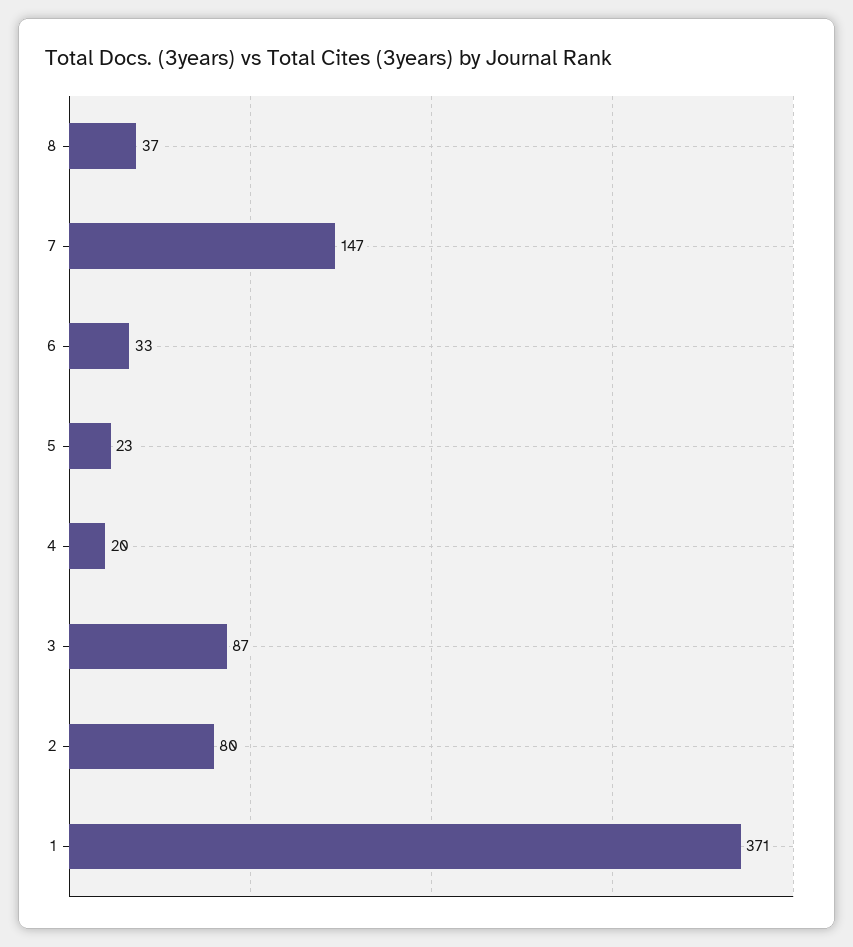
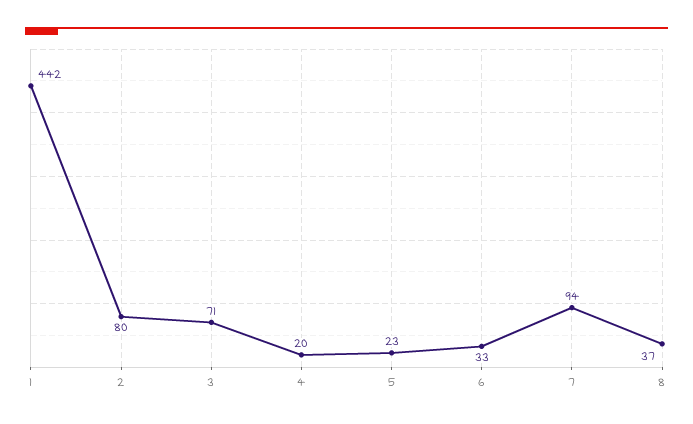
  {
    "8": 37,
-   "7": 147,
+   "7": 94,
    "6": 33,
    "5": 23,
    "4": 20,
-   "3": 87,
+   "3": 71,
    "2": 80,
-   "1": 371
+   "1": 442
  }

